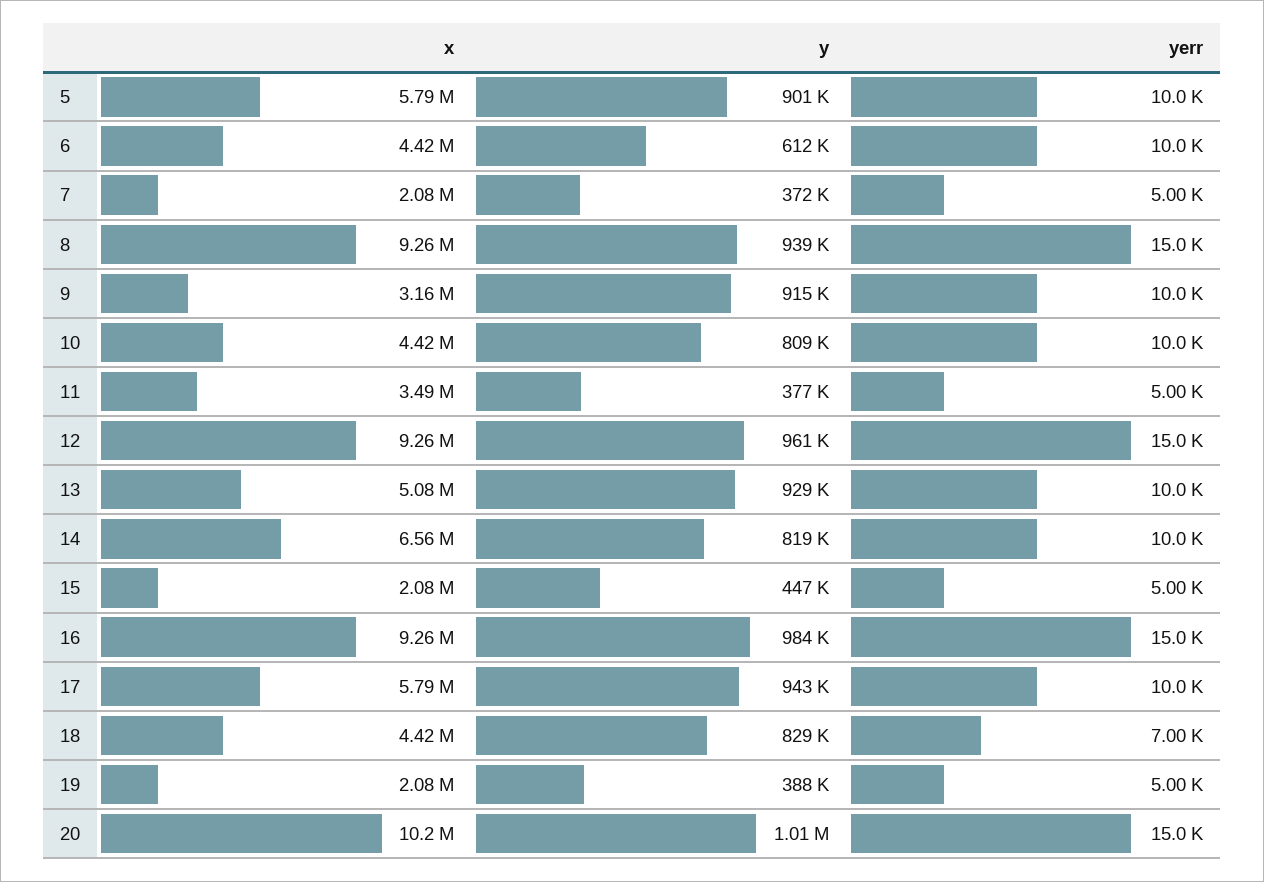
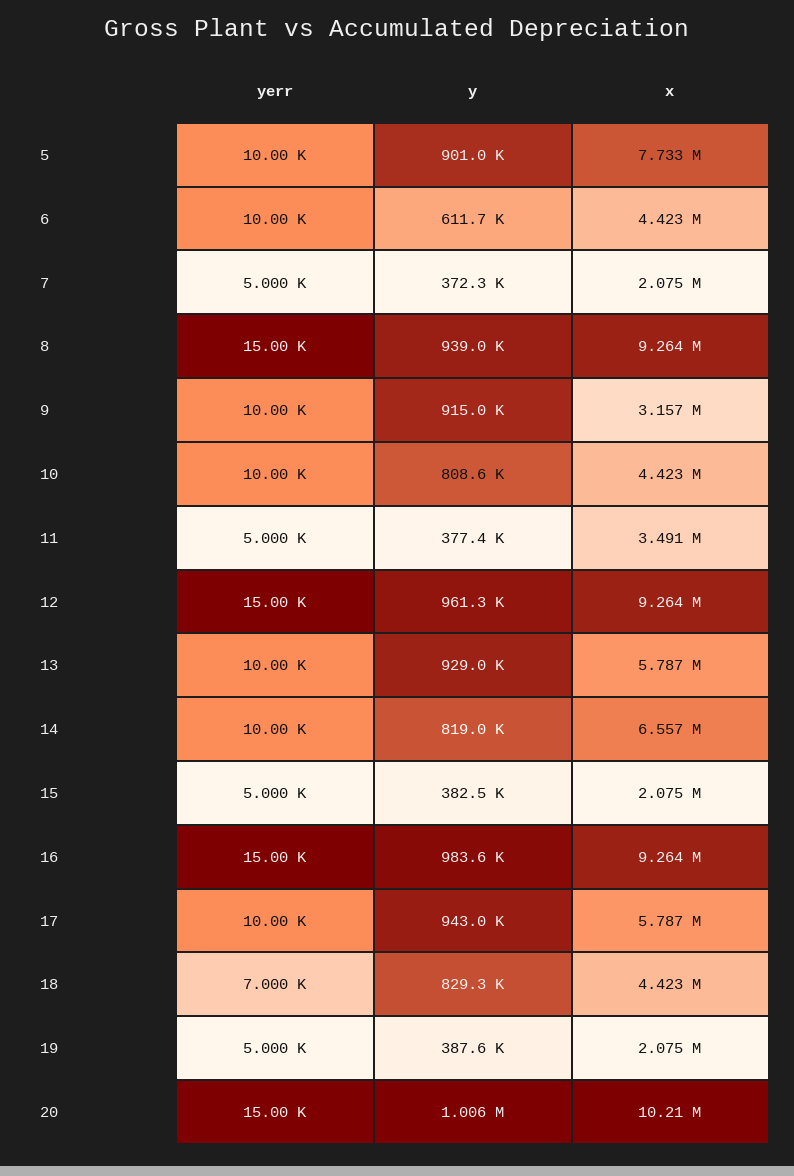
  {
    "x": {
-     "5": 5790000,
+     "5": 7733000,
      "6": 4423000,
      "7": 2075000,
      "8": 9264000,
      "9": 3157000,
      "10": 4423000,
      "11": 3491000,
      "12": 9264000,
-     "13": 5080000,
+     "13": 5787000,
      "14": 6557000,
      "15": 2075000,
      "16": 9264000,
      "17": 5787000,
      "18": 4423000,
      "19": 2075000,
      "20": 10210000
    },
    "y": {
      "5": 901000,
      "6": 611700,
      "7": 372300,
      "8": 939000,
      "9": 915000,
      "10": 808600,
      "11": 377400,
      "12": 961300,
      "13": 929000,
      "14": 819000,
-     "15": 447000,
+     "15": 382500,
      "16": 983600,
      "17": 943000,
      "18": 829300,
      "19": 387600,
      "20": 1006000
    },
    "yerr": {
      "5": 10000,
      "6": 10000,
      "7": 5000,
      "8": 15000,
      "9": 10000,
      "10": 10000,
      "11": 5000,
      "12": 15000,
      "13": 10000,
      "14": 10000,
      "15": 5000,
      "16": 15000,
      "17": 10000,
      "18": 7000,
      "19": 5000,
      "20": 15000
    }
  }

